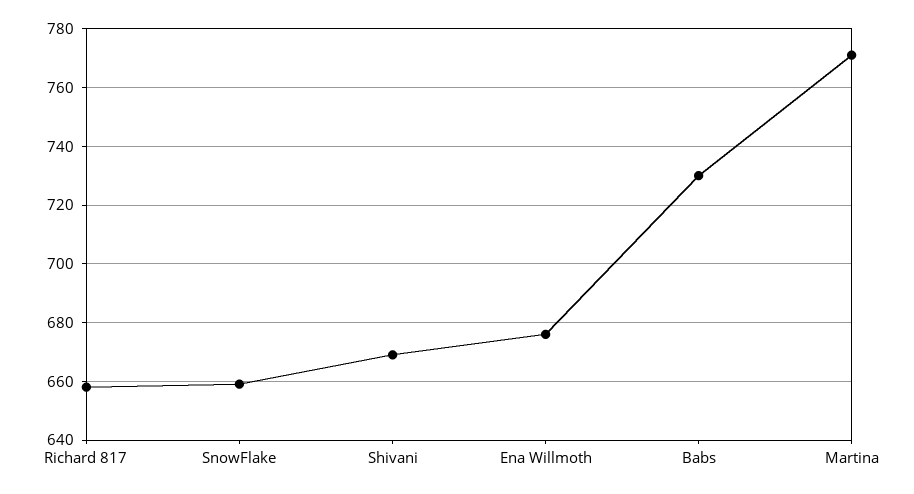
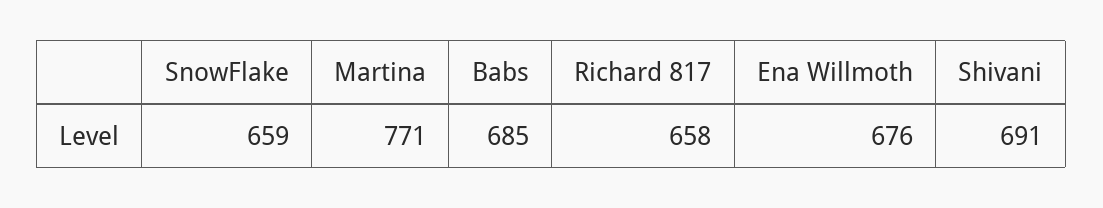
  {
    "Richard 817": 658,
    "SnowFlake": 659,
-   "Shivani": 670,
+   "Shivani": 691,
    "Ena Willmoth": 676,
-   "Babs": 730,
+   "Babs": 685,
    "Martina": 771
  }

